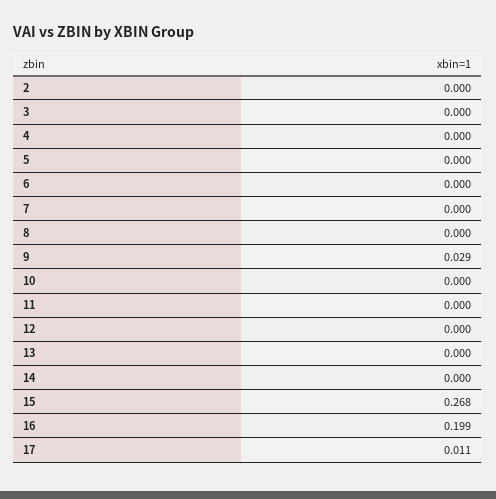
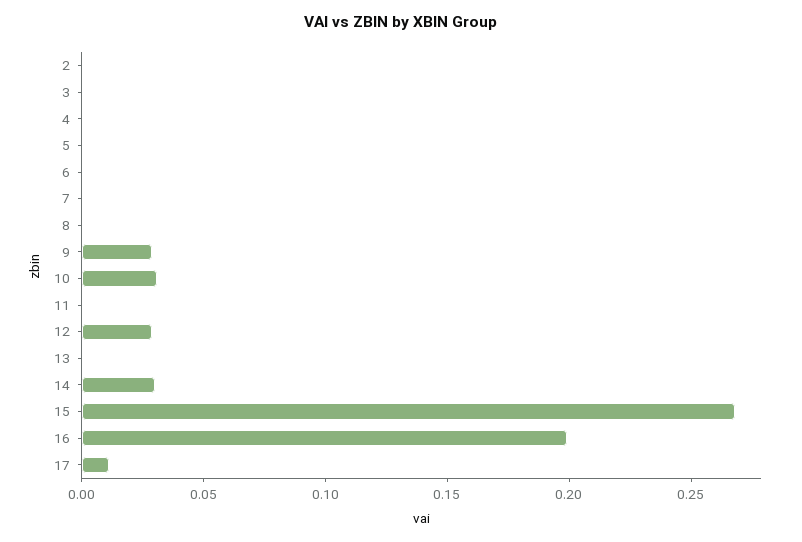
  {
    "2": 0,
    "3": 0,
    "4": 0,
    "5": 0,
    "6": 0,
    "7": 0,
    "8": 0,
    "9": 0.029,
-   "10": 0,
+   "10": 0.03,
    "11": 0,
-   "12": 0,
+   "12": 0.03,
    "13": 0,
-   "14": 0,
+   "14": 0.03,
    "15": 0.268,
    "16": 0.199,
    "17": 0.011
  }

